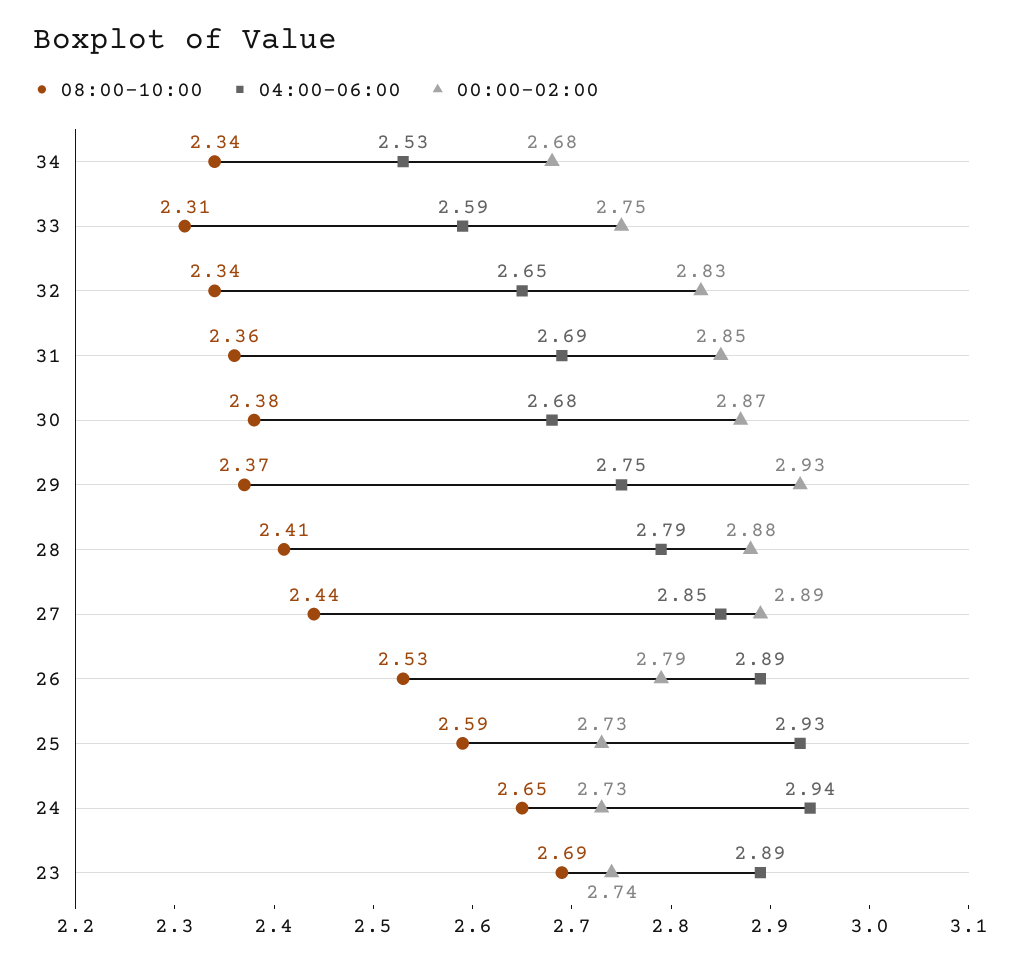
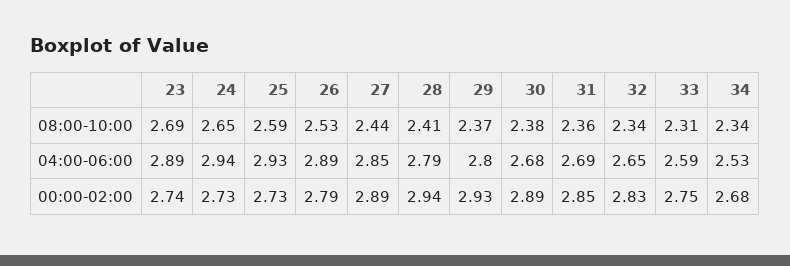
  {
    "08:00-10:00": {
      "34": 2.34,
      "33": 2.31,
      "32": 2.34,
      "31": 2.36,
      "30": 2.38,
      "29": 2.37,
      "28": 2.41,
      "27": 2.44,
      "26": 2.53,
      "25": 2.59,
      "24": 2.65,
      "23": 2.69
    },
    "04:00-06:00": {
      "34": 2.53,
      "33": 2.59,
      "32": 2.65,
      "31": 2.69,
      "30": 2.68,
-     "29": 2.75,
+     "29": 2.8,
      "28": 2.79,
      "27": 2.85,
      "26": 2.89,
      "25": 2.93,
      "24": 2.94,
      "23": 2.89
    },
    "00:00-02:00": {
      "34": 2.68,
      "33": 2.75,
      "32": 2.83,
      "31": 2.85,
-     "30": 2.87,
+     "30": 2.89,
      "29": 2.93,
-     "28": 2.88,
+     "28": 2.94,
      "27": 2.89,
      "26": 2.79,
      "25": 2.73,
      "24": 2.73,
      "23": 2.74
    }
  }

